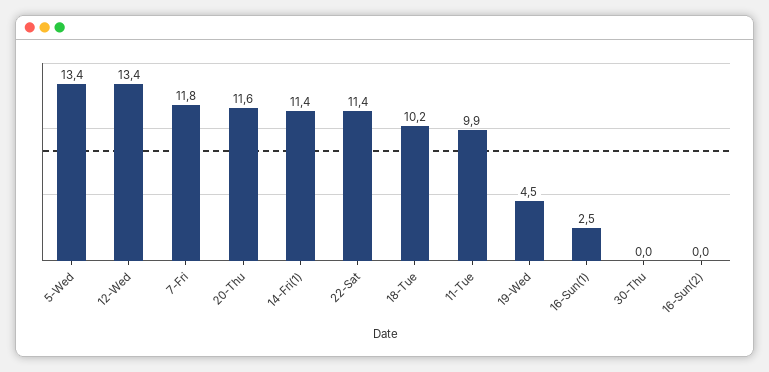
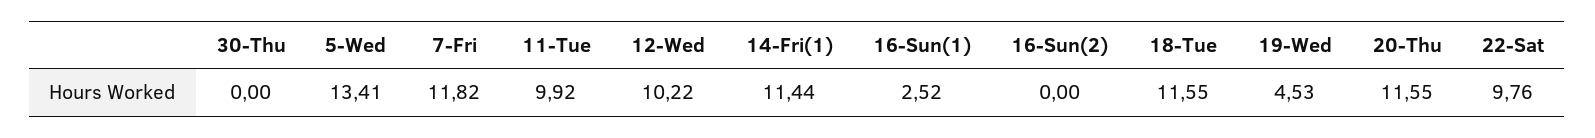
  {
    "5-Wed": 13.41,
-   "12-Wed": 13.4,
+   "12-Wed": 10.22,
    "7-Fri": 11.82,
    "20-Thu": 11.55,
    "14-Fri(1)": 11.44,
-   "22-Sat": 11.4,
+   "22-Sat": 9.76,
-   "18-Tue": 10.2,
+   "18-Tue": 11.55,
    "11-Tue": 9.92,
    "19-Wed": 4.53,
    "16-Sun(1)": 2.52,
    "30-Thu": 0,
    "16-Sun(2)": 0
  }

